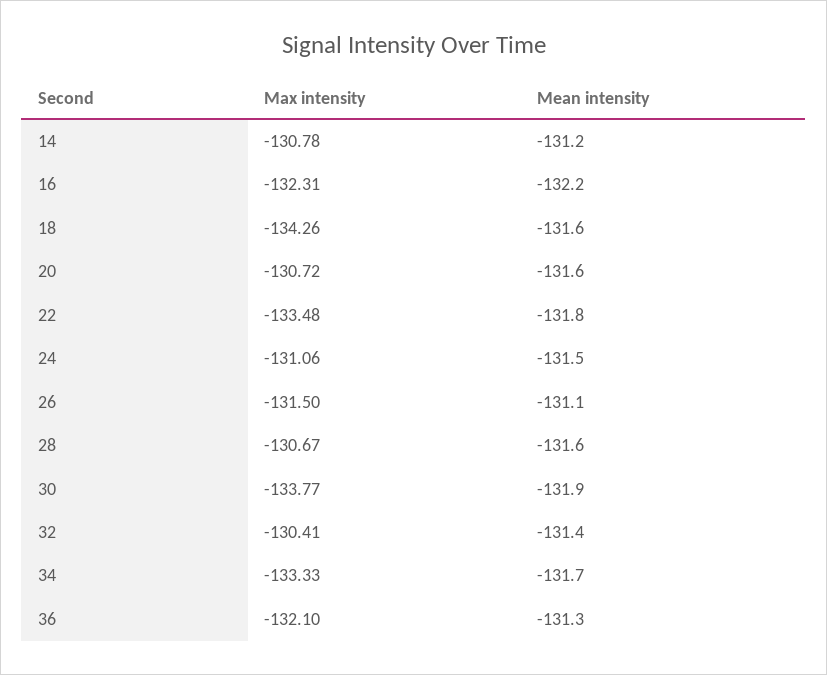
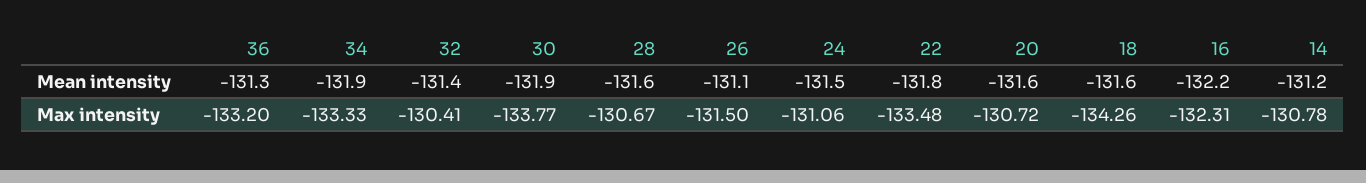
  {
    "Max intensity": {
      "14": -130.78,
      "16": -132.31,
      "18": -134.26,
      "20": -130.72,
      "22": -133.48,
      "24": -131.06,
      "26": -131.5,
      "28": -130.67,
      "30": -133.77,
      "32": -130.41,
      "34": -133.33,
-     "36": -132.1
+     "36": -133.2
    },
    "Mean intensity": {
      "14": -131.2,
      "16": -132.2,
      "18": -131.6,
      "20": -131.6,
      "22": -131.8,
      "24": -131.5,
      "26": -131.1,
      "28": -131.6,
      "30": -131.9,
      "32": -131.4,
-     "34": -131.7,
+     "34": -131.9,
      "36": -131.3
    }
  }

